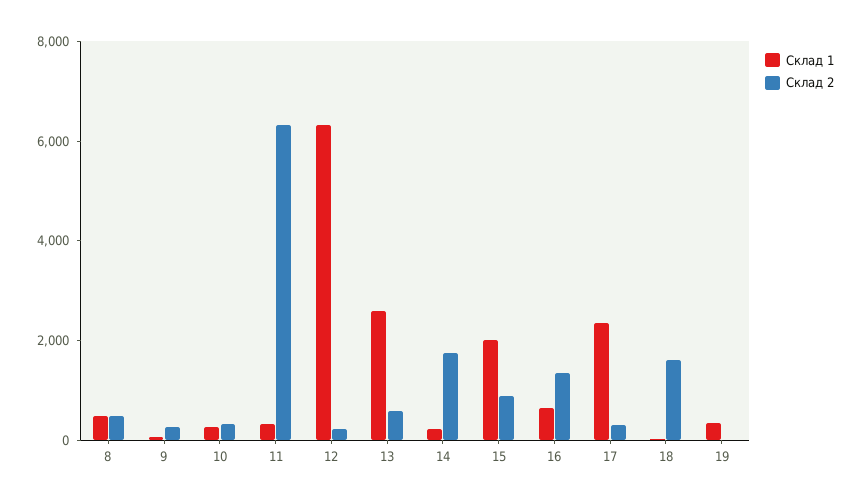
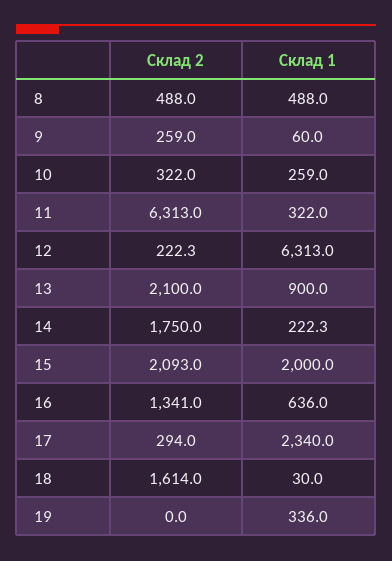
  {
    "Склад 1": {
      "8": 488,
      "9": 60,
      "10": 259,
      "11": 322,
      "12": 6313,
-     "13": 2500,
+     "13": 900,
      "14": 222.3,
      "15": 2000,
      "16": 636,
      "17": 2340,
      "18": 30,
      "19": 336
    },
    "Склад 2": {
      "8": 488,
      "9": 259,
      "10": 322,
      "11": 6313,
      "12": 222.3,
-     "13": 500,
+     "13": 2100,
      "14": 1750,
-     "15": 1000,
+     "15": 2093,
      "16": 1341,
      "17": 294,
      "18": 1614,
      "19": 0
    }
  }

